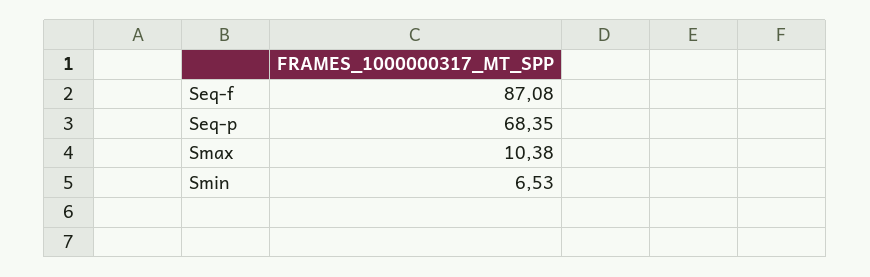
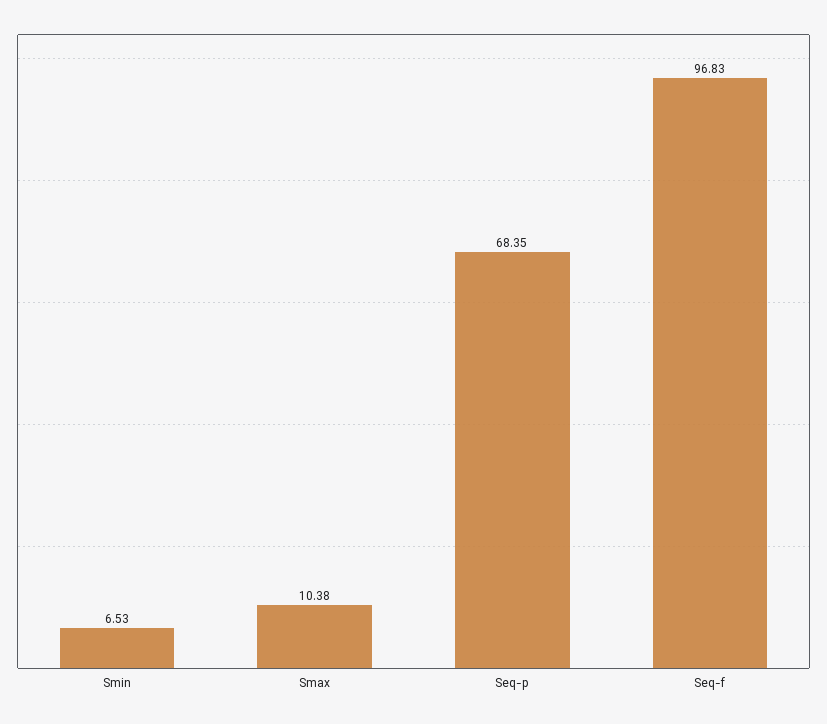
  {
-   "Seq-f": 87.08,
+   "Seq-f": 96.83,
    "Seq-p": 68.35,
    "Smax": 10.38,
    "Smin": 6.53
  }

